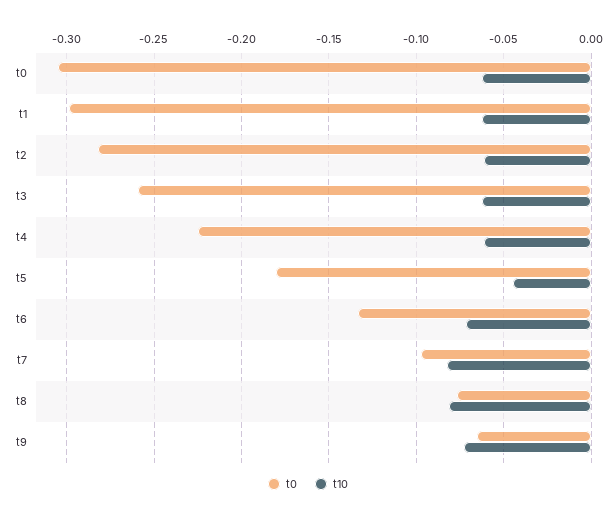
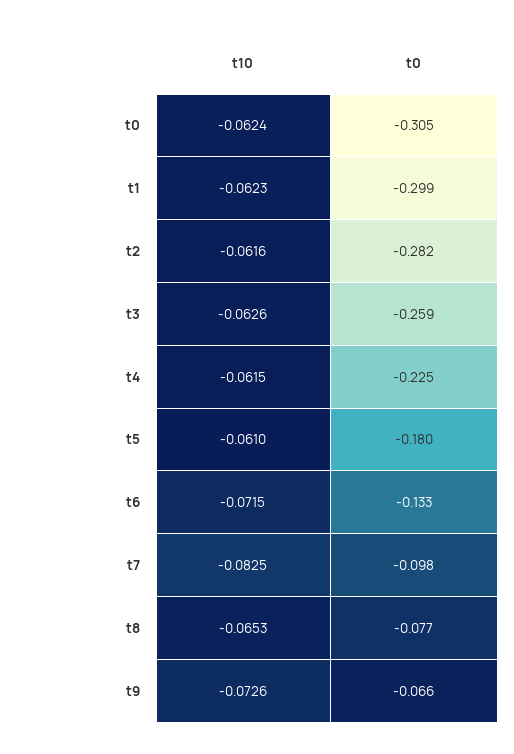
  {
    "t0": {
      "t0": -0.305,
      "t1": -0.299,
      "t2": -0.282,
      "t3": -0.259,
      "t4": -0.225,
      "t5": -0.18,
      "t6": -0.133,
      "t7": -0.098,
      "t8": -0.077,
      "t9": -0.066
    },
    "t10": {
      "t0": -0.0624,
      "t1": -0.0623,
      "t2": -0.0616,
      "t3": -0.0626,
      "t4": -0.0615,
-     "t5": -0.045,
+     "t5": -0.061,
      "t6": -0.0715,
      "t7": -0.0825,
-     "t8": -0.08,
+     "t8": -0.0653,
      "t9": -0.0726
    }
  }

